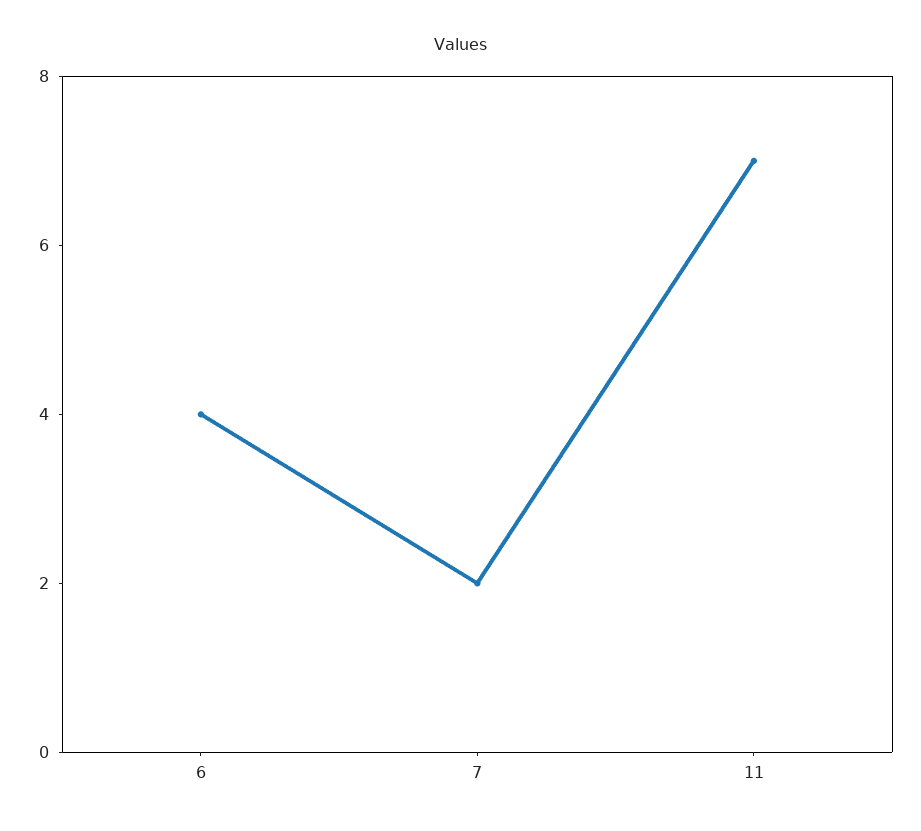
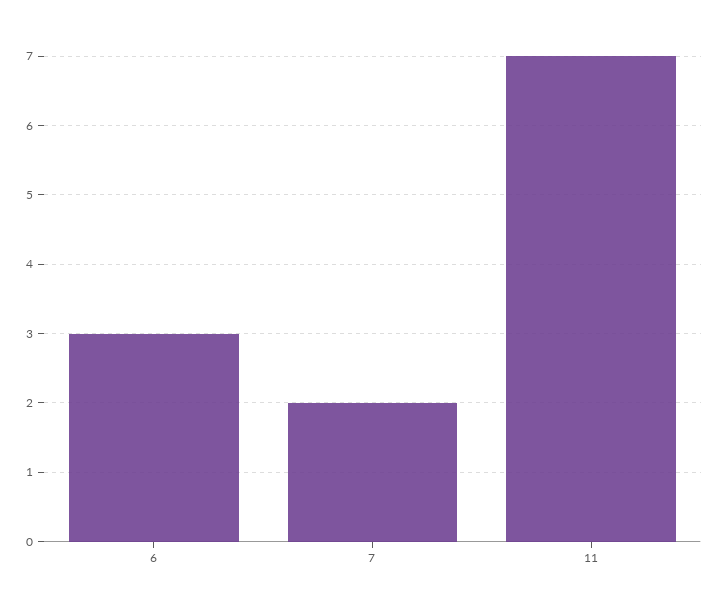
  {
-   "6": 4,
+   "6": 3,
    "7": 2,
    "11": 7
  }

